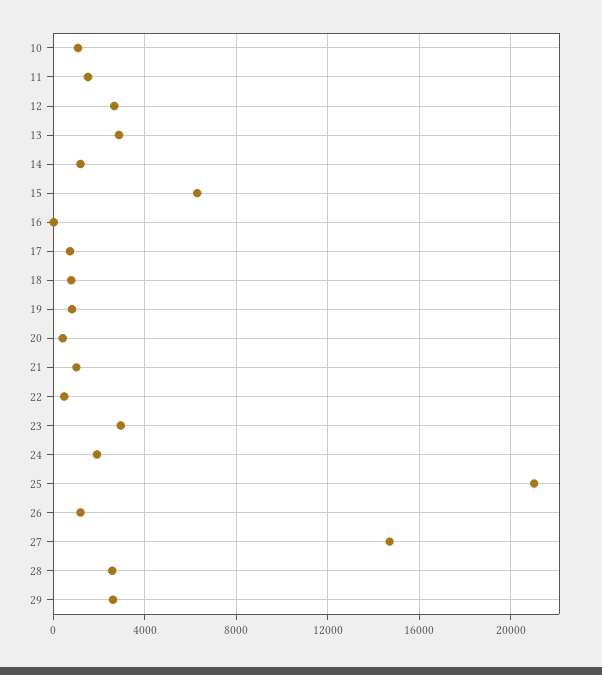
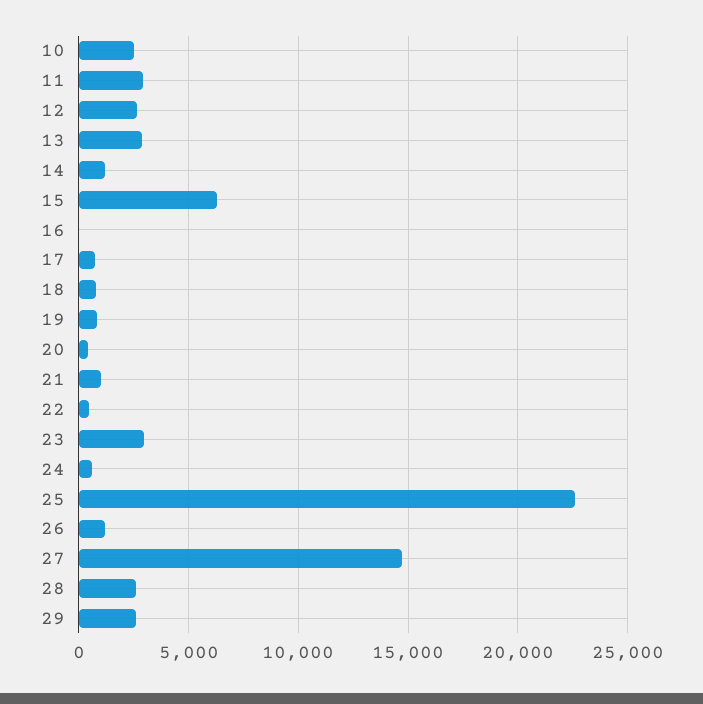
  {
-   "10": 1000,
+   "10": 2500,
-   "11": 1500,
+   "11": 3000,
    "12": 2500,
    "13": 3000,
    "14": 1000,
    "15": 6500,
    "16": 0,
    "17": 500,
    "18": 1000,
    "19": 1000,
    "20": 500,
    "21": 1000,
    "22": 500,
    "23": 3000,
-   "24": 2000,
+   "24": 500,
-   "25": 21000,
+   "25": 22500,
    "26": 1000,
    "27": 14500,
    "28": 2500,
    "29": 2500
  }

